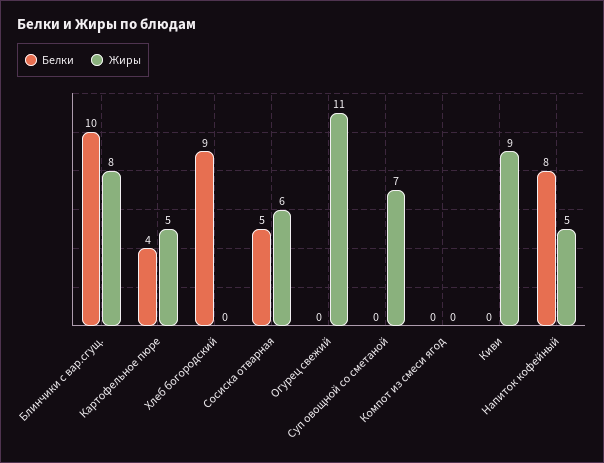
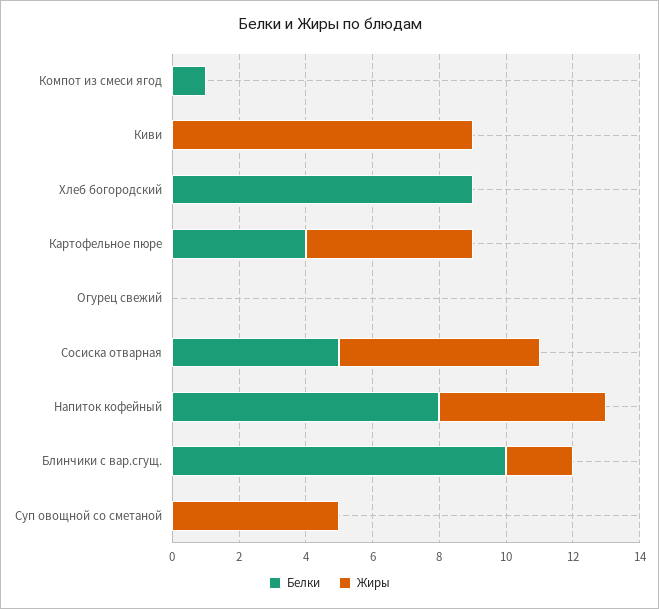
  {
    "Белки": {
      "Блинчики с вар.сгущ.": 10,
      "Картофельное пюре": 4,
      "Хлеб богородский": 9,
      "Сосиска отварная": 5,
      "Огурец свежий": 0,
      "Суп овощной со сметаной": 0,
-     "Компот из смеси ягод": 0,
+     "Компот из смеси ягод": 1,
      "Киви": 0,
      "Напиток кофейный": 8
    },
    "Жиры": {
-     "Блинчики с вар.сгущ.": 8,
+     "Блинчики с вар.сгущ.": 2,
      "Картофельное пюре": 5,
      "Хлеб богородский": 0,
      "Сосиска отварная": 6,
-     "Огурец свежий": 11,
+     "Огурец свежий": 0,
-     "Суп овощной со сметаной": 7,
+     "Суп овощной со сметаной": 5,
      "Компот из смеси ягод": 0,
      "Киви": 9,
      "Напиток кофейный": 5
    }
  }

